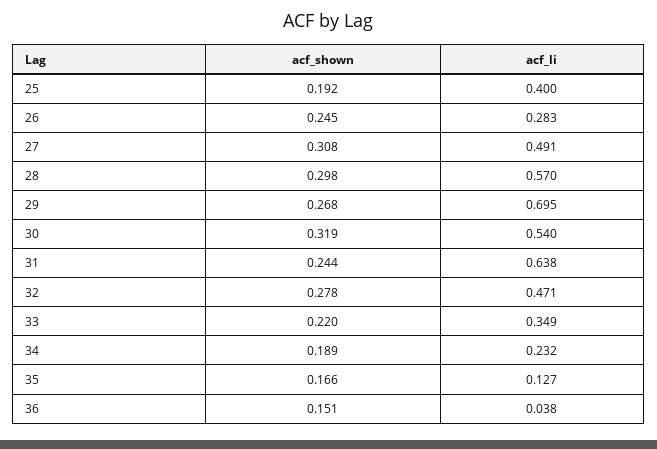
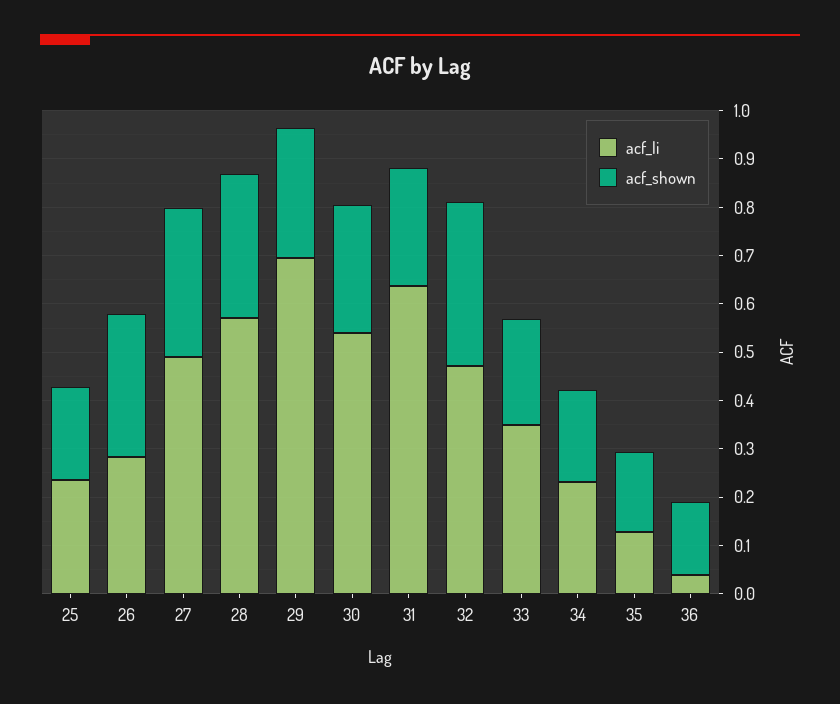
  {
    "acf_shown": {
      "25": 0.192,
-     "26": 0.245,
+     "26": 0.3,
      "27": 0.308,
      "28": 0.298,
      "29": 0.268,
-     "30": 0.319,
+     "30": 0.26,
      "31": 0.244,
-     "32": 0.278,
+     "32": 0.34,
      "33": 0.22,
      "34": 0.189,
      "35": 0.166,
      "36": 0.151
    },
    "acf_li": {
-     "25": 0.4,
+     "25": 0.24,
      "26": 0.283,
      "27": 0.491,
      "28": 0.57,
      "29": 0.695,
      "30": 0.54,
      "31": 0.638,
      "32": 0.471,
      "33": 0.349,
      "34": 0.232,
      "35": 0.127,
      "36": 0.038
    }
  }

